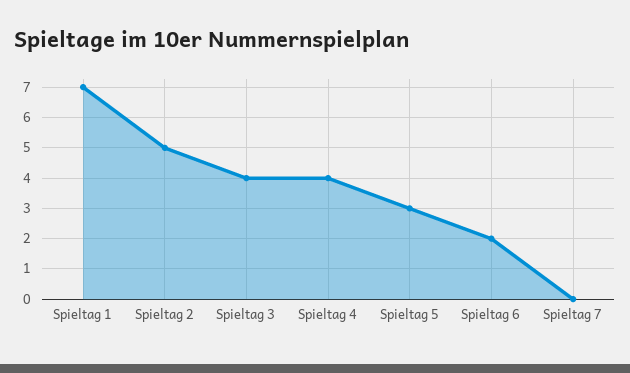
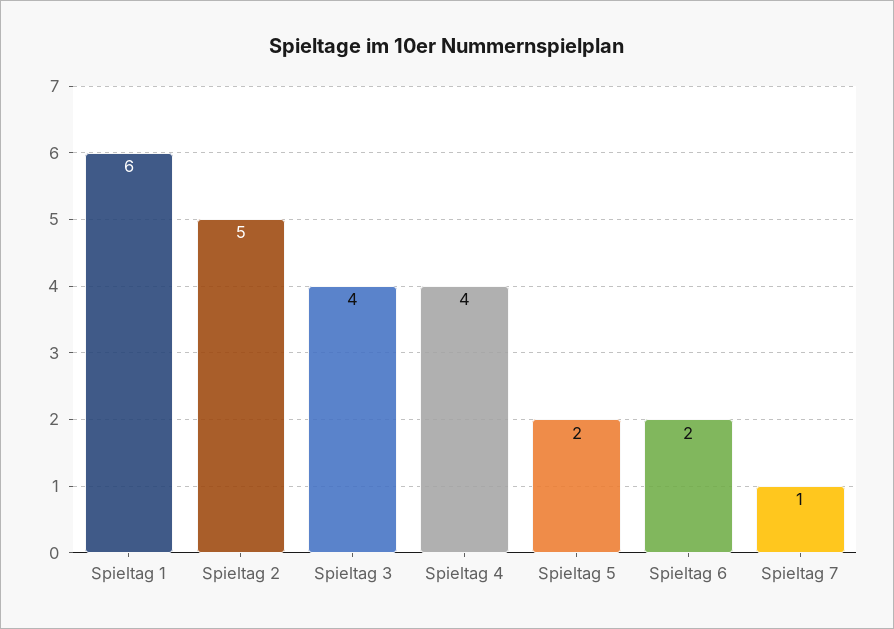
  {
-   "Spieltag 1": 7,
+   "Spieltag 1": 6,
    "Spieltag 2": 5,
    "Spieltag 3": 4,
    "Spieltag 4": 4,
-   "Spieltag 5": 3,
+   "Spieltag 5": 2,
    "Spieltag 6": 2,
-   "Spieltag 7": 0
+   "Spieltag 7": 1
  }

